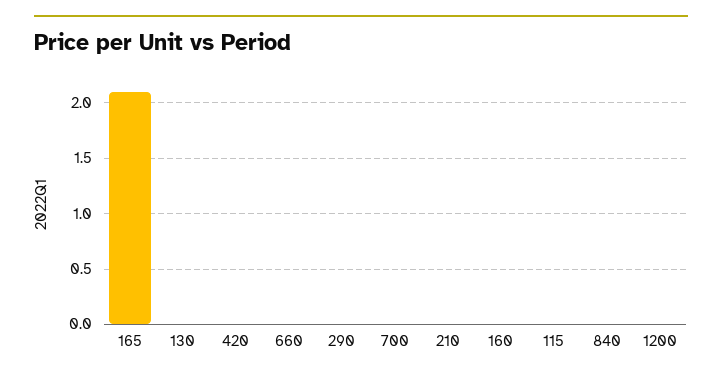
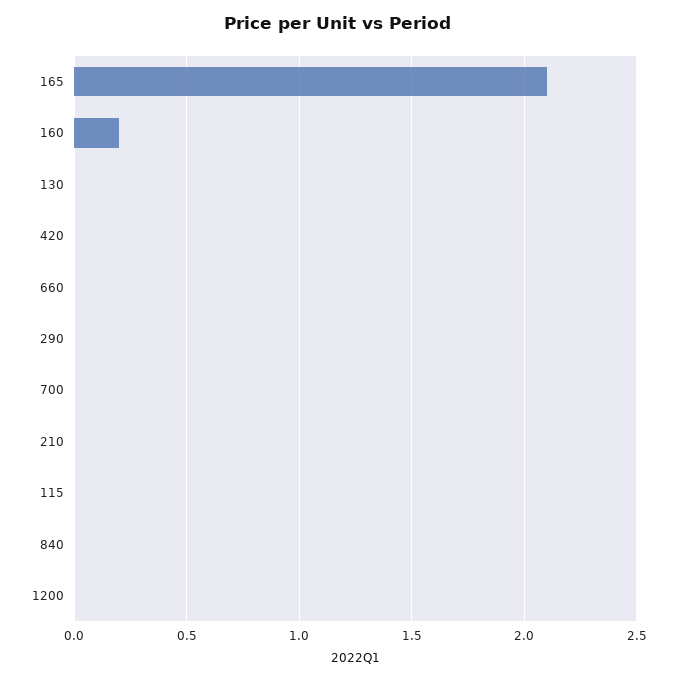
  {
    "165": 2.1,
    "130": 0,
    "420": 0,
    "660": 0,
    "290": 0,
    "700": 0,
    "210": 0,
-   "160": 0,
+   "160": 0.2,
    "115": 0,
    "840": 0,
    "1200": 0
  }

